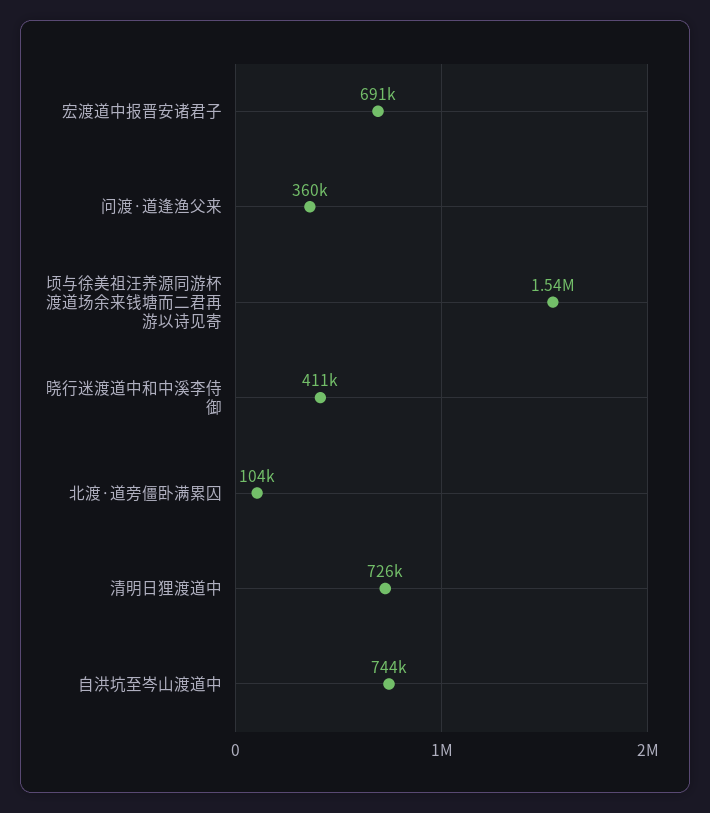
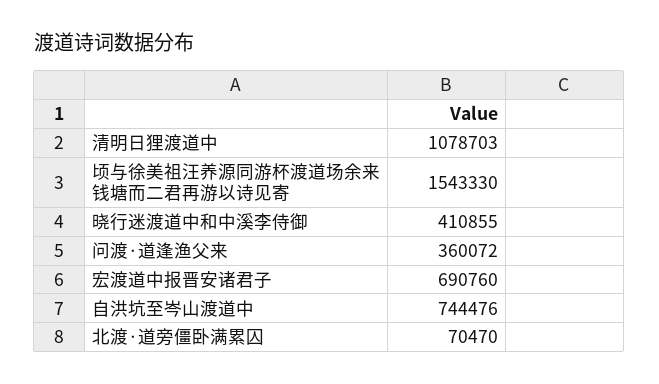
  {
    "宏渡道中报晋安诸君子": 690760,
    "问渡·道逢渔父来": 360072,
    "顷与徐美祖汪养源同游杯渡道场余来钱塘而二君再游以诗见寄": 1543330,
    "晓行迷渡道中和中溪李侍御": 410855,
-   "北渡·道旁僵卧满累囚": 104000,
+   "北渡·道旁僵卧满累囚": 70470,
-   "清明日狸渡道中": 726000,
+   "清明日狸渡道中": 1078703,
    "自洪坑至岑山渡道中": 744476
  }

